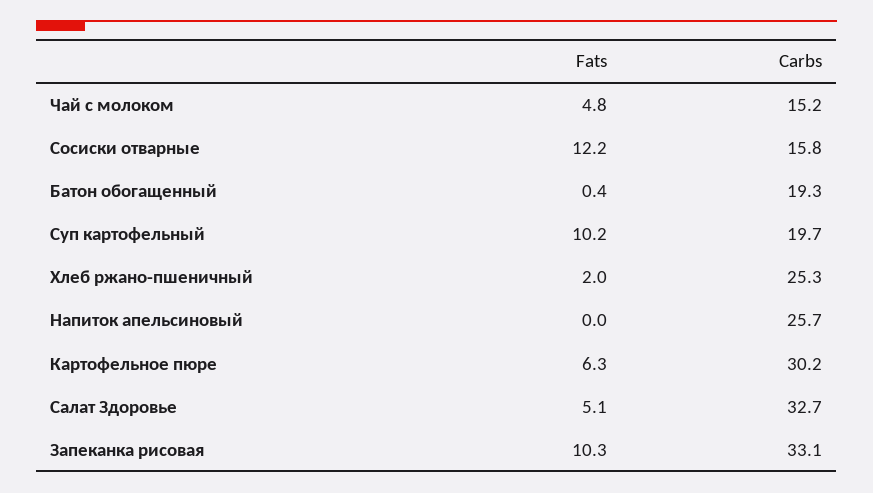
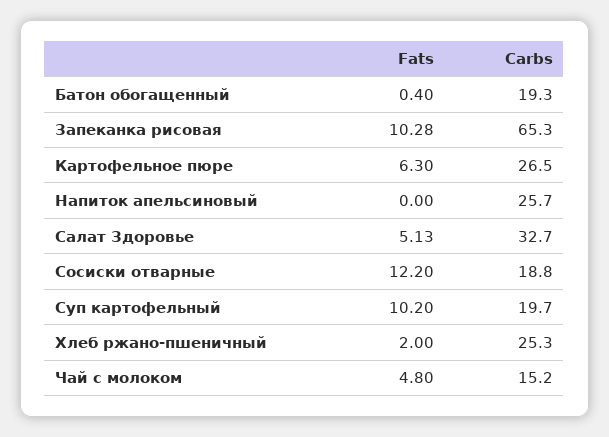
  {
    "Fats": {
      "Чай с молоком": 4.8,
      "Сосиски отварные": 12.2,
      "Батон обогащенный": 0.4,
      "Суп картофельный": 10.2,
      "Хлеб ржано-пшеничный": 2,
      "Напиток апельсиновый": 0,
      "Картофельное пюре": 6.3,
      "Салат Здоровье": 5.13,
      "Запеканка рисовая": 10.28
    },
    "Carbs": {
      "Чай с молоком": 15.2,
-     "Сосиски отварные": 15.8,
+     "Сосиски отварные": 18.8,
      "Батон обогащенный": 19.3,
      "Суп картофельный": 19.7,
      "Хлеб ржано-пшеничный": 25.3,
      "Напиток апельсиновый": 25.7,
-     "Картофельное пюре": 30.2,
+     "Картофельное пюре": 26.5,
      "Салат Здоровье": 32.7,
-     "Запеканка рисовая": 33.1
+     "Запеканка рисовая": 65.3
    }
  }

